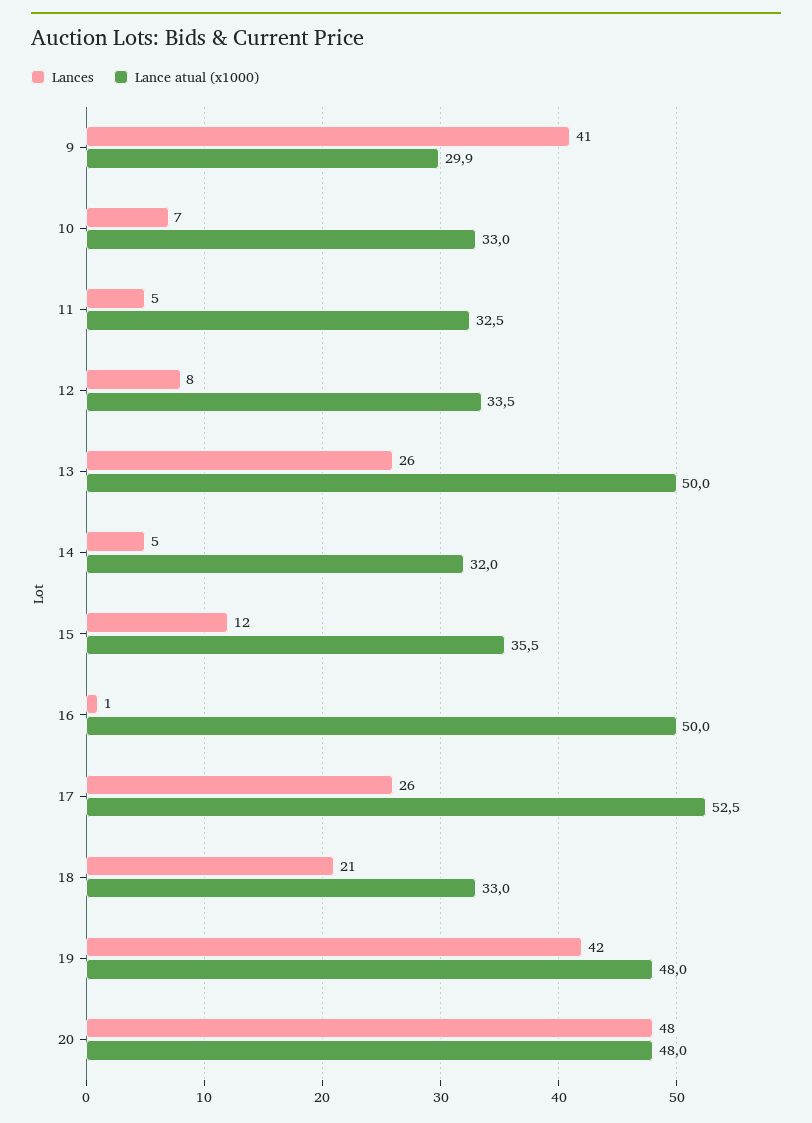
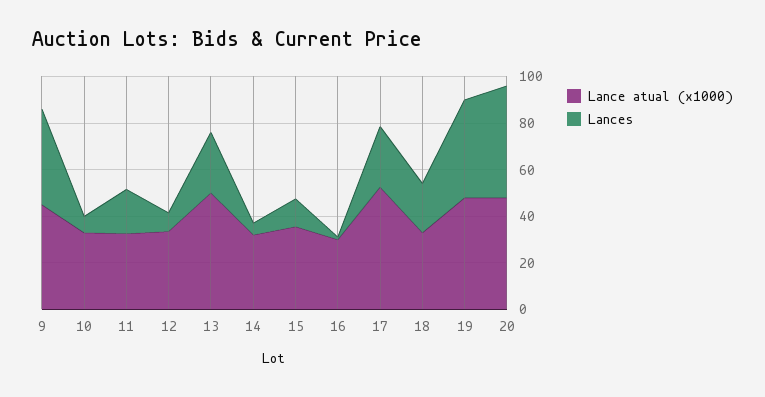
  {
    "Lances": {
      "9": 41,
      "10": 7,
-     "11": 5,
+     "11": 20,
      "12": 8,
      "13": 26,
      "14": 5,
      "15": 12,
      "16": 1,
      "17": 26,
      "18": 21,
      "19": 42,
      "20": 48
    },
    "Lance atual (x1000)": {
-     "9": 29.9,
+     "9": 45,
      "10": 33,
      "11": 32.5,
      "12": 33.5,
      "13": 50,
      "14": 32,
      "15": 35.5,
-     "16": 50,
+     "16": 30,
      "17": 52.5,
      "18": 33,
      "19": 48,
      "20": 48
    }
  }

